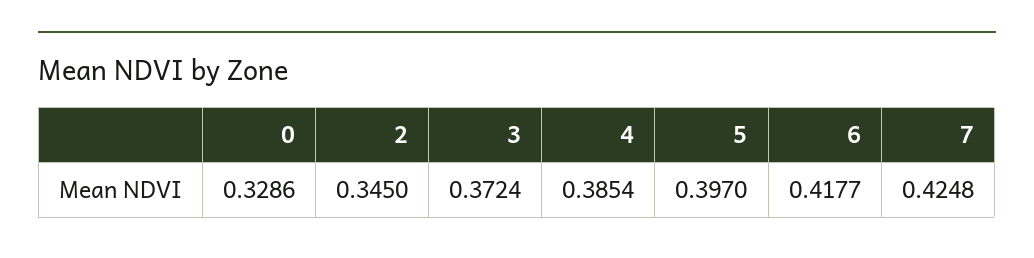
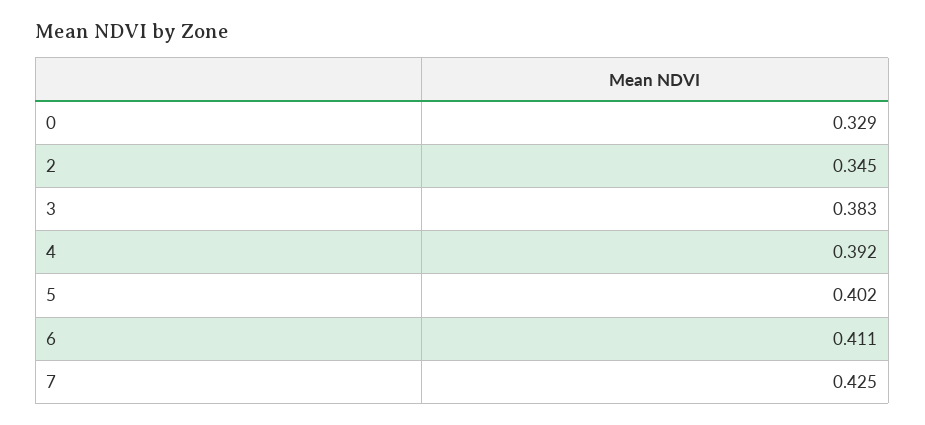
  {
    "0": 0.3286,
    "2": 0.345,
-   "3": 0.3724,
+   "3": 0.383,
-   "4": 0.3854,
+   "4": 0.392,
-   "5": 0.397,
+   "5": 0.402,
-   "6": 0.4177,
+   "6": 0.411,
    "7": 0.4248
  }

